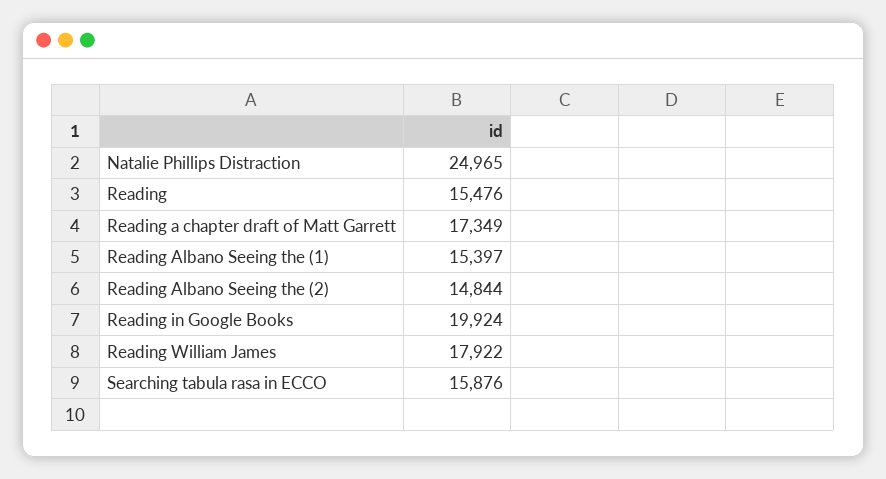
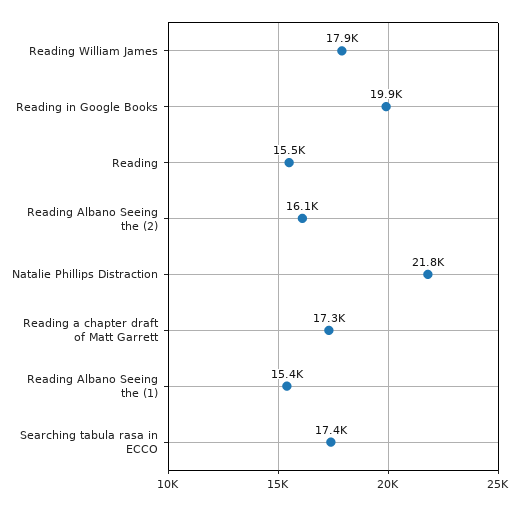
  {
-   "Natalie Phillips Distraction": 24965,
+   "Natalie Phillips Distraction": 21800,
    "Reading": 15476,
    "Reading a chapter draft of Matt Garrett": 17349,
    "Reading Albano Seeing the (1)": 15397,
-   "Reading Albano Seeing the (2)": 14844,
+   "Reading Albano Seeing the (2)": 16100,
    "Reading in Google Books": 19924,
    "Reading William James": 17922,
-   "Searching tabula rasa in ECCO": 15876
+   "Searching tabula rasa in ECCO": 17400
  }

